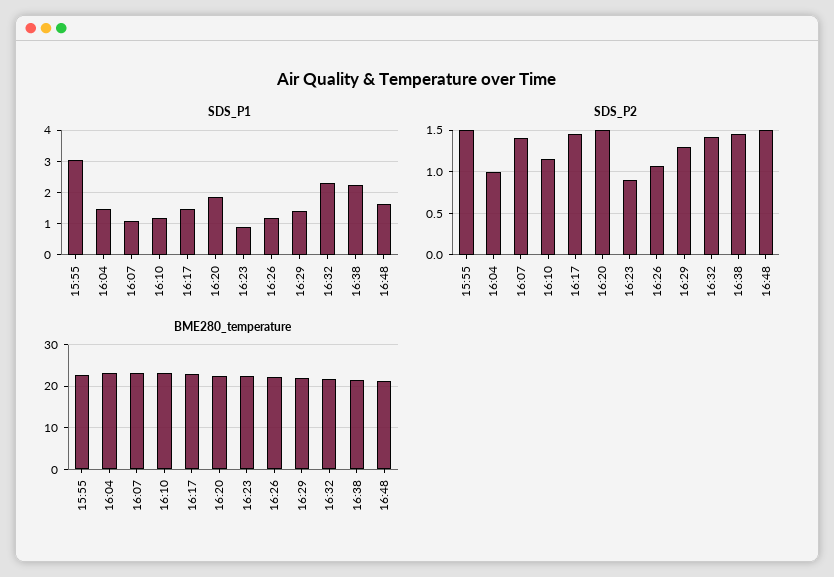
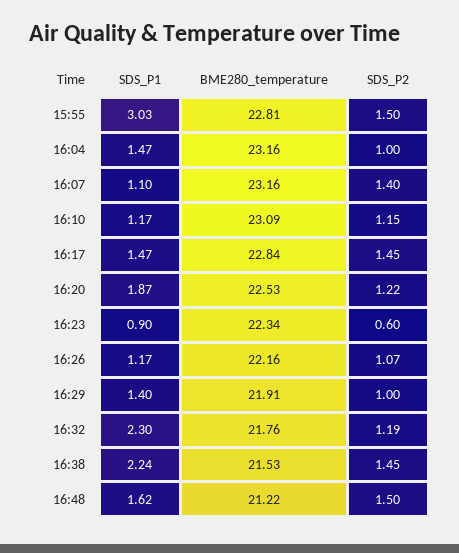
  {
    "SDS_P1": {
      "15:55": 3.03,
      "16:04": 1.47,
      "16:07": 1.1,
      "16:10": 1.17,
      "16:17": 1.47,
      "16:20": 1.87,
      "16:23": 0.9,
      "16:26": 1.17,
      "16:29": 1.4,
      "16:32": 2.3,
      "16:38": 2.24,
      "16:48": 1.62
    },
    "SDS_P2": {
      "15:55": 1.5,
      "16:04": 1,
      "16:07": 1.4,
      "16:10": 1.15,
      "16:17": 1.45,
-     "16:20": 1.5,
+     "16:20": 1.22,
-     "16:23": 0.9,
+     "16:23": 0.6,
      "16:26": 1.07,
-     "16:29": 1.3,
+     "16:29": 1,
-     "16:32": 1.4,
+     "16:32": 1.19,
      "16:38": 1.45,
      "16:48": 1.5
    },
    "BME280_temperature": {
      "15:55": 22.81,
      "16:04": 23.16,
      "16:07": 23.16,
      "16:10": 23.09,
      "16:17": 22.84,
      "16:20": 22.53,
      "16:23": 22.34,
      "16:26": 22.16,
      "16:29": 21.91,
      "16:32": 21.76,
      "16:38": 21.53,
      "16:48": 21.22
    }
  }

